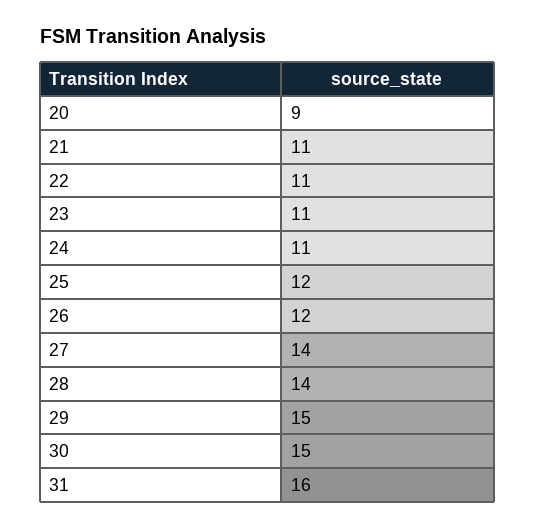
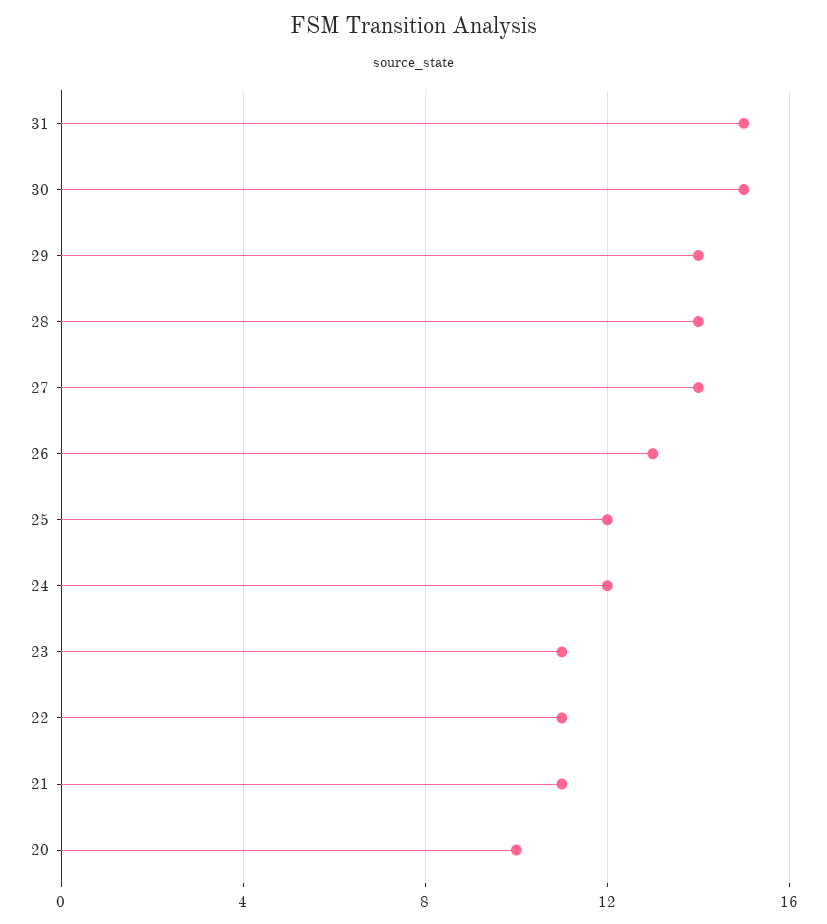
  {
-   "20": 9,
+   "20": 10,
    "21": 11,
    "22": 11,
    "23": 11,
-   "24": 11,
+   "24": 12,
    "25": 12,
-   "26": 12,
+   "26": 13,
    "27": 14,
    "28": 14,
-   "29": 15,
+   "29": 14,
    "30": 15,
-   "31": 16
+   "31": 15
  }

